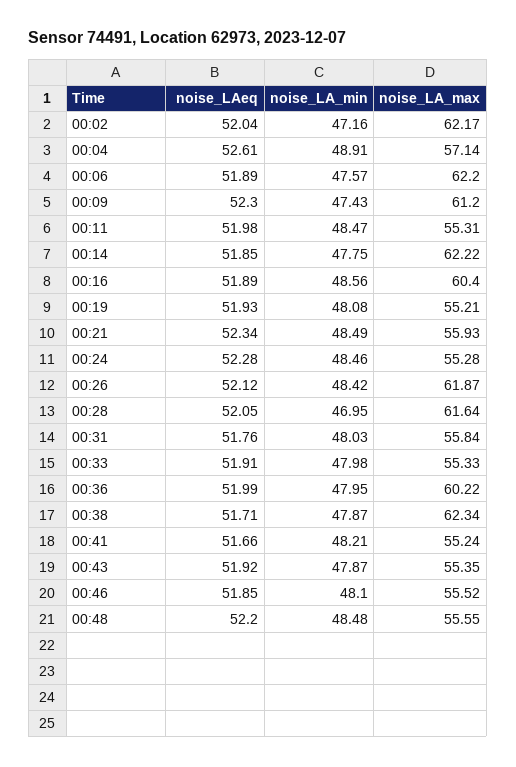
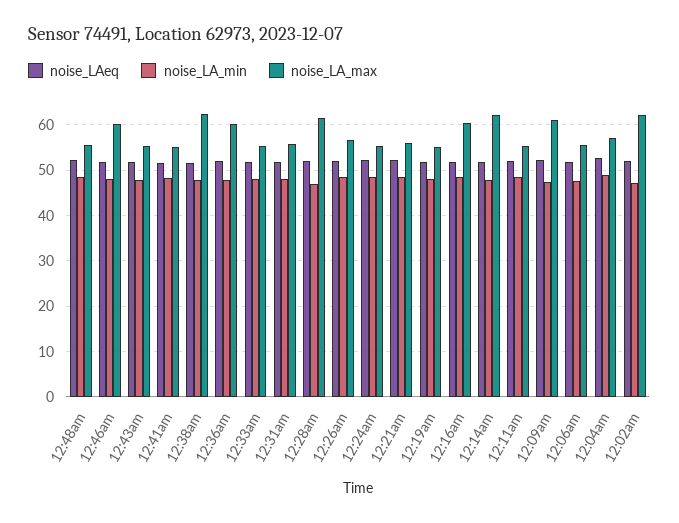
  {
    "noise_LAeq": {
      "00:02": 52.04,
      "00:04": 52.61,
      "00:06": 51.89,
      "00:09": 52.3,
      "00:11": 51.98,
      "00:14": 51.85,
      "00:16": 51.89,
      "00:19": 51.93,
      "00:21": 52.34,
      "00:24": 52.28,
      "00:26": 52.12,
      "00:28": 52.05,
      "00:31": 51.76,
      "00:33": 51.91,
      "00:36": 51.99,
      "00:38": 51.71,
      "00:41": 51.66,
      "00:43": 51.92,
      "00:46": 51.85,
      "00:48": 52.2
    },
    "noise_LA_min": {
      "00:02": 47.16,
      "00:04": 48.91,
      "00:06": 47.57,
      "00:09": 47.43,
      "00:11": 48.47,
      "00:14": 47.75,
      "00:16": 48.56,
      "00:19": 48.08,
      "00:21": 48.49,
      "00:24": 48.46,
      "00:26": 48.42,
      "00:28": 46.95,
      "00:31": 48.03,
      "00:33": 47.98,
      "00:36": 47.95,
      "00:38": 47.87,
      "00:41": 48.21,
      "00:43": 47.87,
      "00:46": 48.1,
      "00:48": 48.48
    },
    "noise_LA_max": {
      "00:02": 62.17,
      "00:04": 57.14,
-     "00:06": 62.2,
+     "00:06": 56,
      "00:09": 61.2,
      "00:11": 55.31,
      "00:14": 62.22,
      "00:16": 60.4,
      "00:19": 55.21,
      "00:21": 55.93,
      "00:24": 55.28,
-     "00:26": 61.87,
+     "00:26": 56,
      "00:28": 61.64,
      "00:31": 55.84,
      "00:33": 55.33,
      "00:36": 60.22,
      "00:38": 62.34,
      "00:41": 55.24,
      "00:43": 55.35,
-     "00:46": 55.52,
+     "00:46": 60,
      "00:48": 55.55
    }
  }

